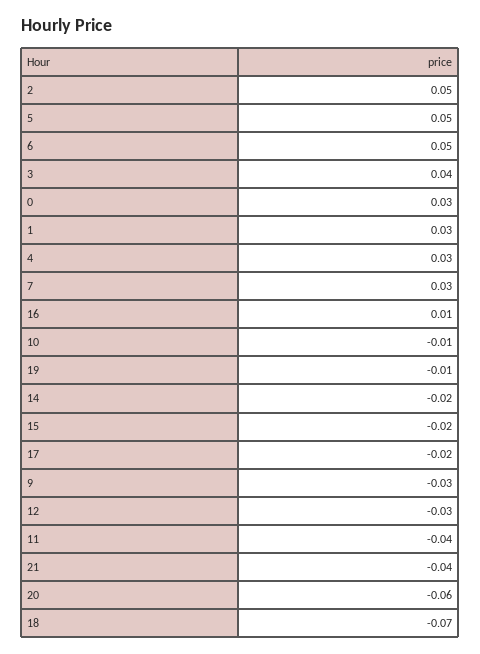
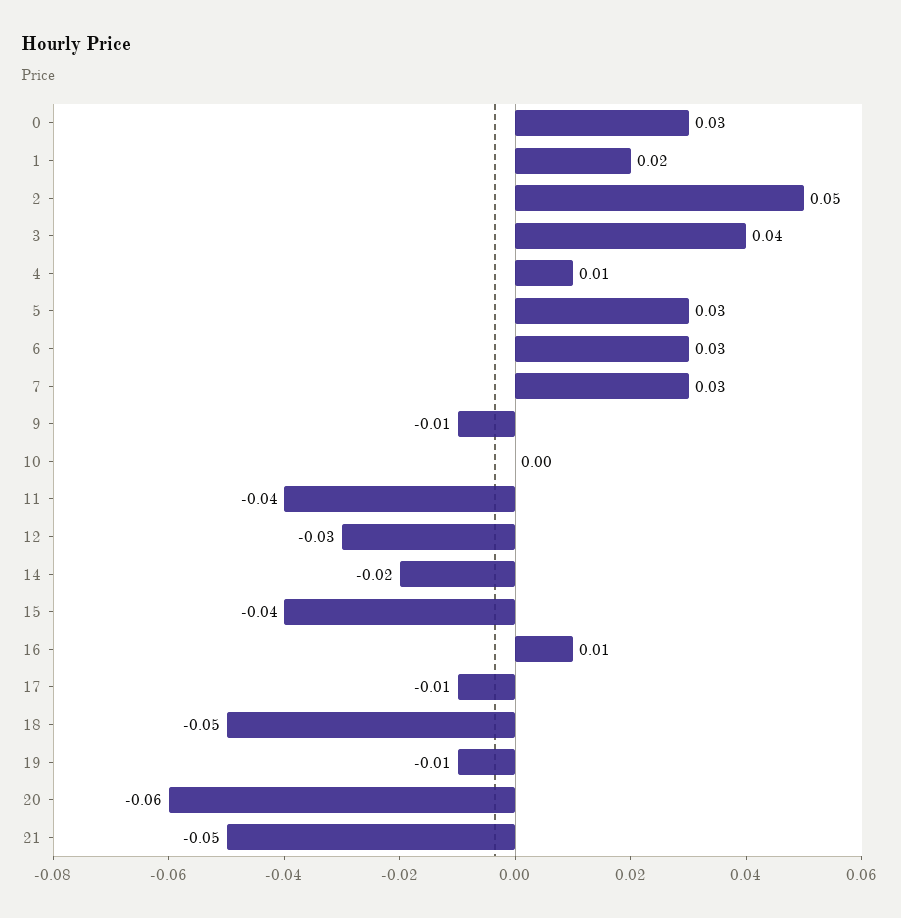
  {
    "2": 0.05,
-   "5": 0.05,
+   "5": 0.03,
-   "6": 0.05,
+   "6": 0.03,
    "3": 0.04,
    "0": 0.03,
-   "1": 0.03,
+   "1": 0.02,
-   "4": 0.03,
+   "4": 0.01,
    "7": 0.03,
    "16": 0.01,
-   "10": -0.01,
+   "10": 0,
    "19": -0.01,
    "14": -0.02,
-   "15": -0.02,
+   "15": -0.04,
-   "17": -0.02,
+   "17": -0.01,
-   "9": -0.03,
+   "9": -0.01,
    "12": -0.03,
    "11": -0.04,
-   "21": -0.04,
+   "21": -0.05,
    "20": -0.06,
-   "18": -0.07
+   "18": -0.05
  }

